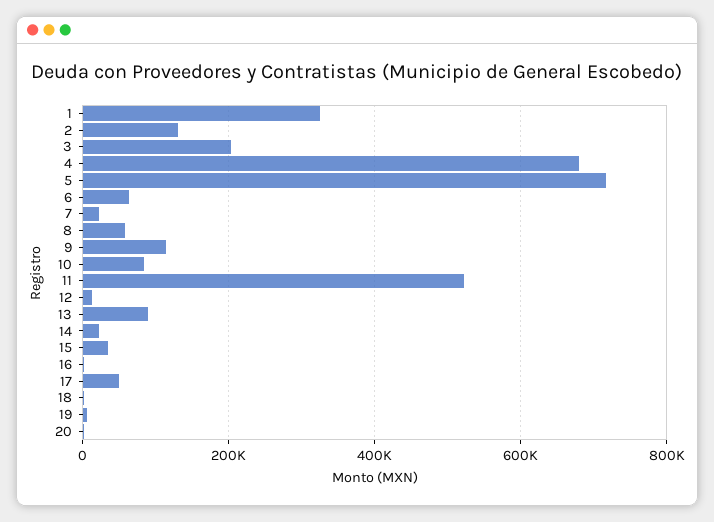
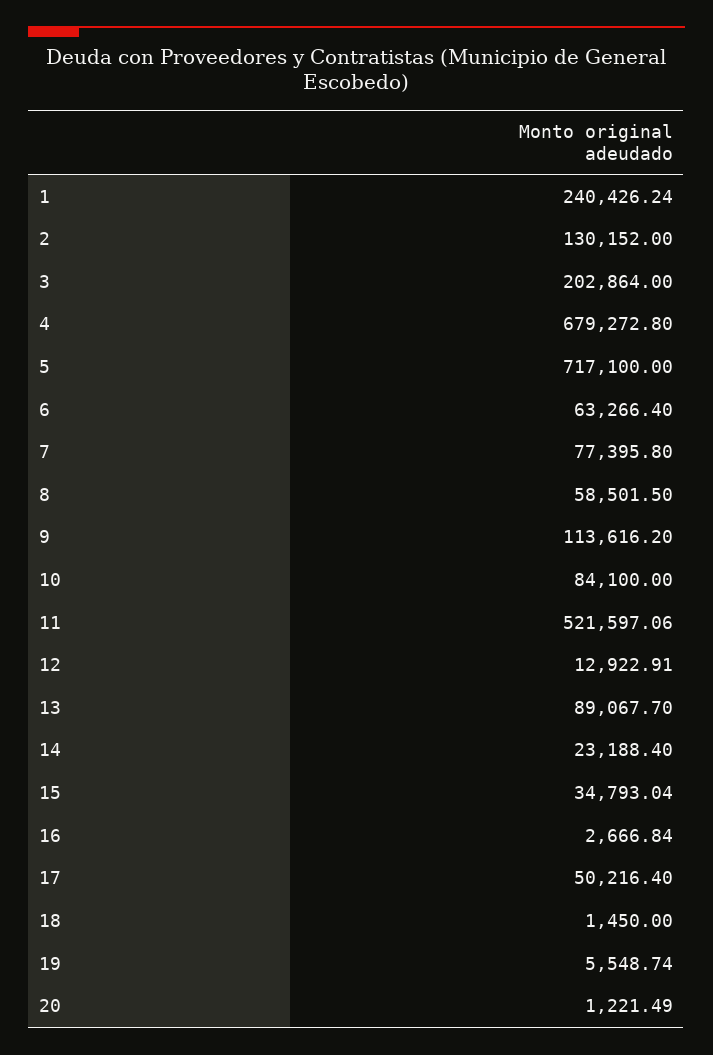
  {
-   "1": 320000,
+   "1": 240426.24,
    "2": 130152,
    "3": 202864,
    "4": 679272.8,
    "5": 717100,
    "6": 63266.4,
-   "7": 20000,
+   "7": 77395.8,
    "8": 58501.5,
    "9": 113616.2,
    "10": 84100,
    "11": 521597.06,
    "12": 12922.91,
    "13": 89067.7,
    "14": 23188.4,
    "15": 34793.04,
    "16": 2666.84,
    "17": 50216.4,
    "18": 1450,
    "19": 5548.74,
    "20": 1221.49
  }

